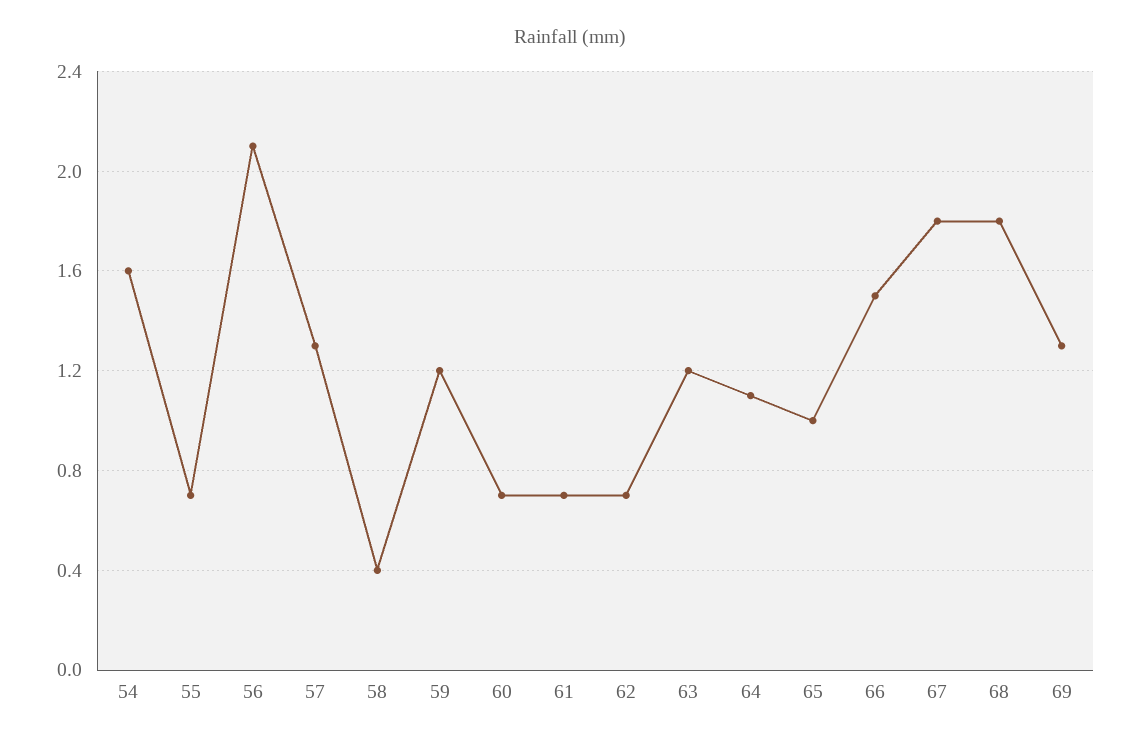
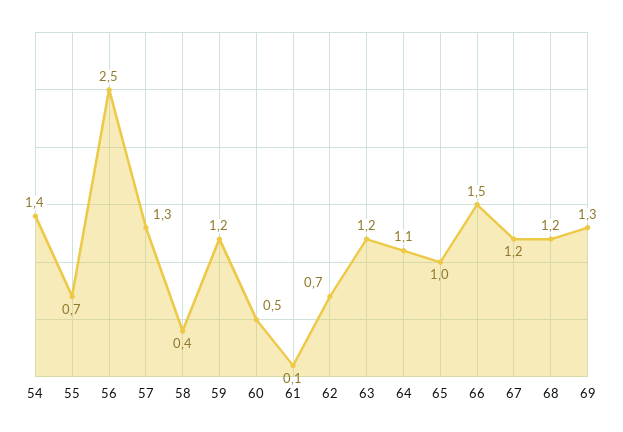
  {
-   "54": 1.6,
+   "54": 1.4,
    "55": 0.7,
-   "56": 2.1,
+   "56": 2.5,
    "57": 1.3,
    "58": 0.4,
    "59": 1.2,
-   "60": 0.7,
+   "60": 0.5,
-   "61": 0.7,
+   "61": 0.1,
    "62": 0.7,
    "63": 1.2,
    "64": 1.1,
    "65": 1,
    "66": 1.5,
-   "67": 1.8,
+   "67": 1.2,
-   "68": 1.8,
+   "68": 1.2,
    "69": 1.3
  }

